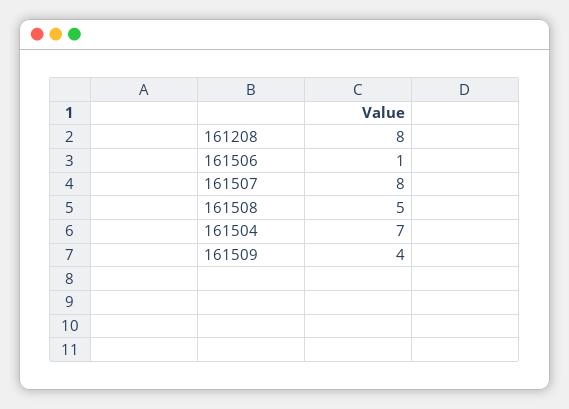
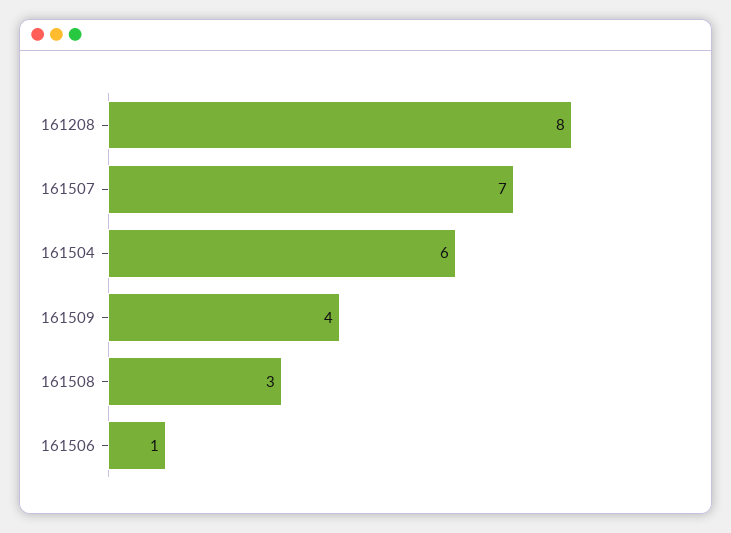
  {
    "161208": 8,
    "161506": 1,
-   "161507": 8,
+   "161507": 7,
-   "161508": 5,
+   "161508": 3,
-   "161504": 7,
+   "161504": 6,
    "161509": 4
  }

